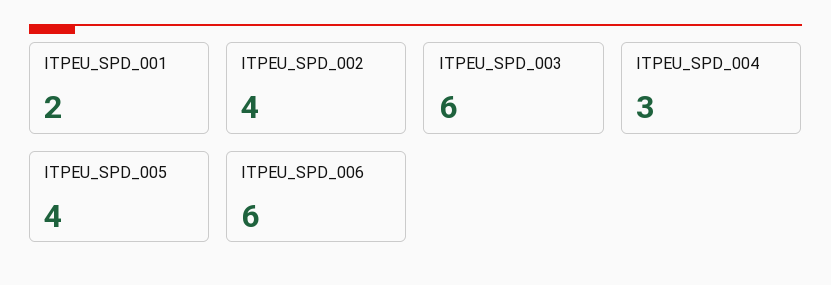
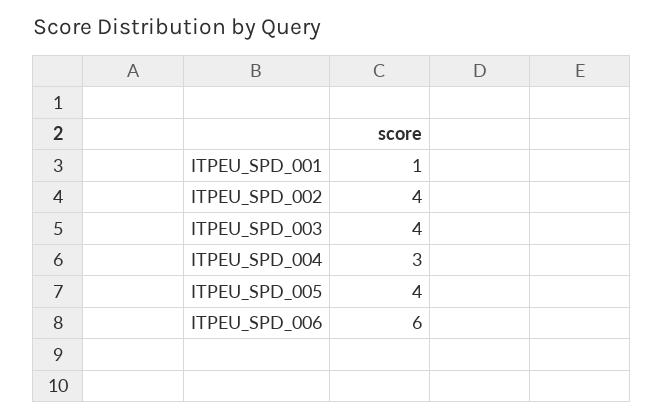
  {
-   "ITPEU_SPD_001": 2,
+   "ITPEU_SPD_001": 1,
    "ITPEU_SPD_002": 4,
-   "ITPEU_SPD_003": 6,
+   "ITPEU_SPD_003": 4,
    "ITPEU_SPD_004": 3,
    "ITPEU_SPD_005": 4,
    "ITPEU_SPD_006": 6
  }

